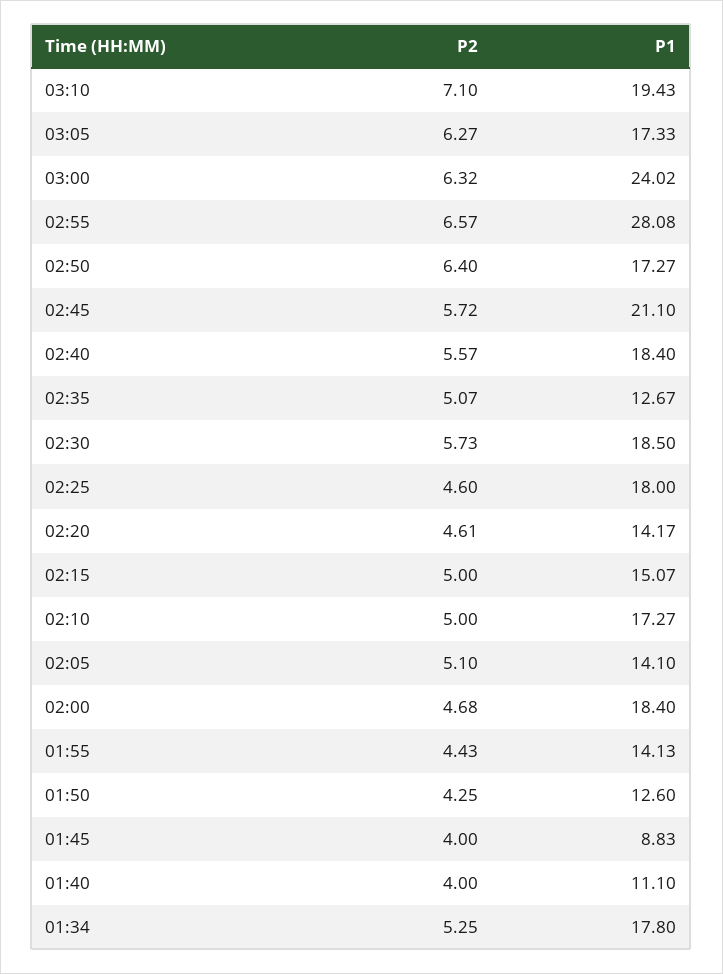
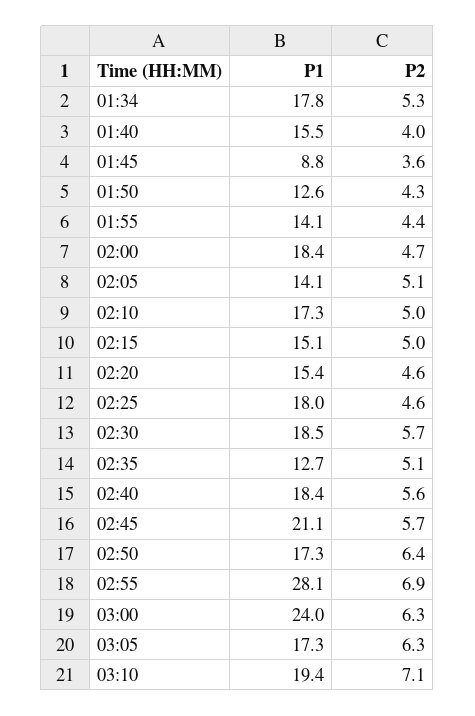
  {
    "P2": {
      "03:10": 7.1,
      "03:05": 6.27,
      "03:00": 6.32,
-     "02:55": 6.57,
+     "02:55": 6.9,
      "02:50": 6.4,
      "02:45": 5.72,
      "02:40": 5.57,
      "02:35": 5.07,
      "02:30": 5.73,
      "02:25": 4.6,
      "02:20": 4.61,
      "02:15": 5,
      "02:10": 5,
      "02:05": 5.1,
      "02:00": 4.68,
      "01:55": 4.43,
      "01:50": 4.25,
-     "01:45": 4,
+     "01:45": 3.6,
      "01:40": 4,
      "01:34": 5.25
    },
    "P1": {
      "03:10": 19.43,
      "03:05": 17.33,
      "03:00": 24.02,
      "02:55": 28.08,
      "02:50": 17.27,
      "02:45": 21.1,
      "02:40": 18.4,
      "02:35": 12.67,
      "02:30": 18.5,
      "02:25": 18,
-     "02:20": 14.17,
+     "02:20": 15.4,
      "02:15": 15.07,
      "02:10": 17.27,
      "02:05": 14.1,
      "02:00": 18.4,
      "01:55": 14.13,
      "01:50": 12.6,
      "01:45": 8.83,
-     "01:40": 11.1,
+     "01:40": 15.5,
      "01:34": 17.8
    }
  }

